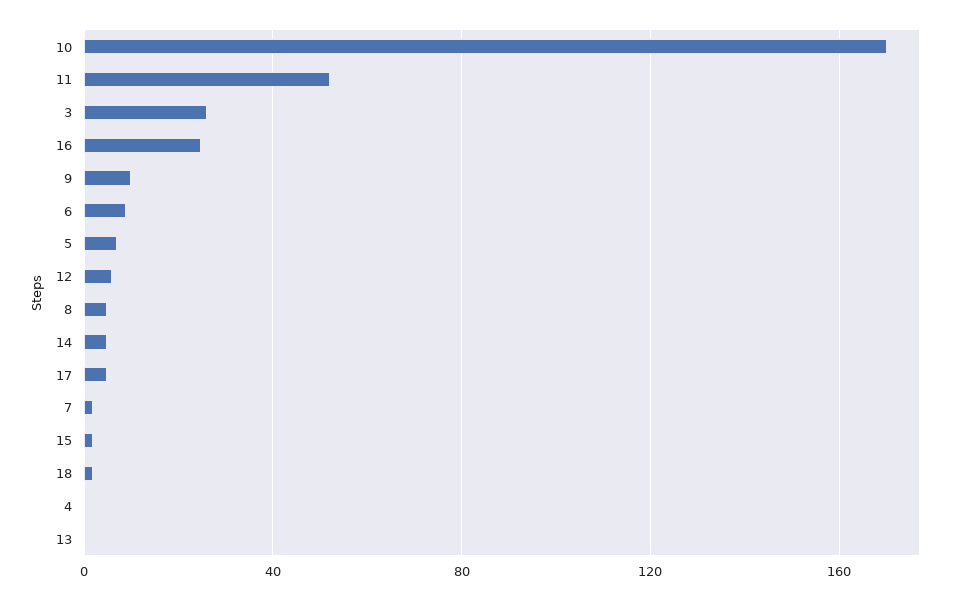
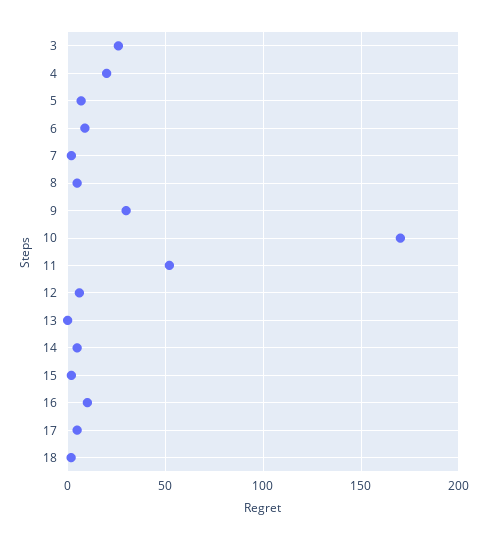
  {
    "10": 170,
    "11": 50,
    "3": 25,
-   "16": 25,
+   "16": 10,
-   "9": 10,
+   "9": 30,
    "6": 10,
    "5": 5,
    "12": 5,
    "8": 5,
    "14": 5,
    "17": 5,
    "7": 0,
    "15": 0,
    "18": 0,
-   "4": 0,
+   "4": 20,
    "13": 0
  }

